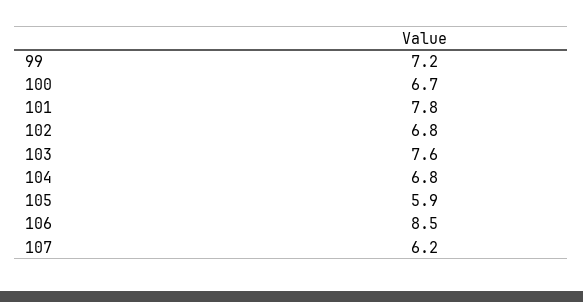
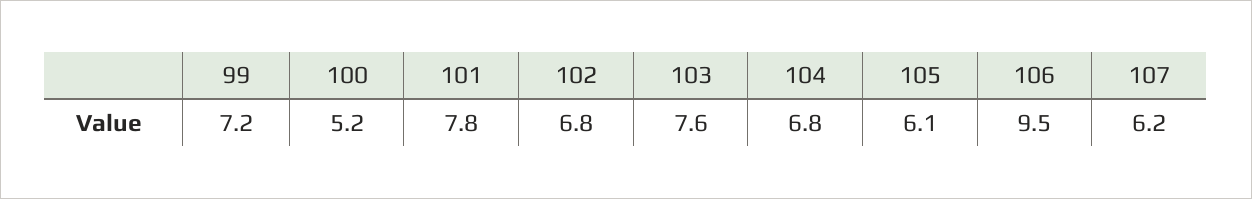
  {
    "99": 7.2,
-   "100": 6.7,
+   "100": 5.2,
    "101": 7.8,
    "102": 6.8,
    "103": 7.6,
    "104": 6.8,
-   "105": 5.9,
+   "105": 6.1,
-   "106": 8.5,
+   "106": 9.5,
    "107": 6.2
  }

